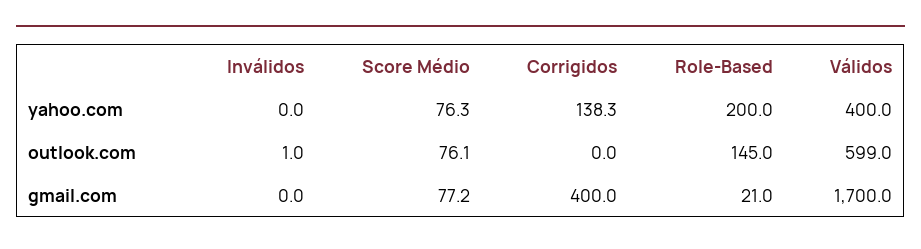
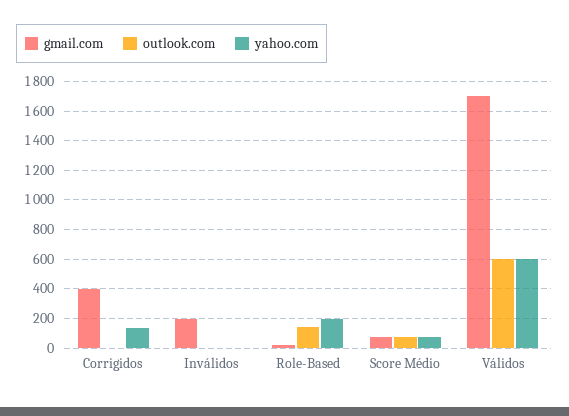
  {
    "yahoo.com": {
      "Inválidos": 0,
      "Score Médio": 76.3,
      "Corrigidos": 138.3,
      "Role-Based": 200,
-     "Válidos": 400
+     "Válidos": 600
    },
    "outlook.com": {
      "Inválidos": 1,
      "Score Médio": 76.1,
      "Corrigidos": 0,
      "Role-Based": 145,
      "Válidos": 599
    },
    "gmail.com": {
-     "Inválidos": 0,
+     "Inválidos": 200,
      "Score Médio": 77.2,
      "Corrigidos": 400,
      "Role-Based": 21,
      "Válidos": 1700
    }
  }

